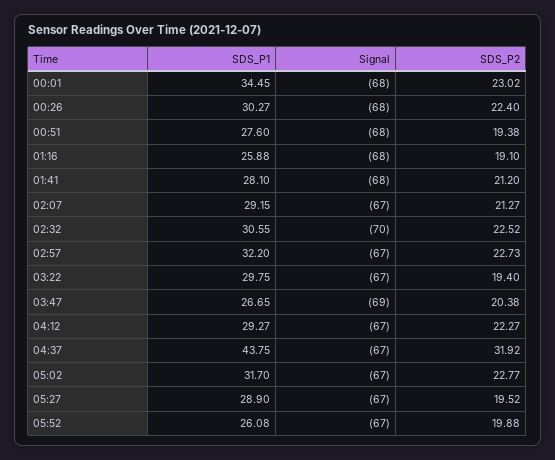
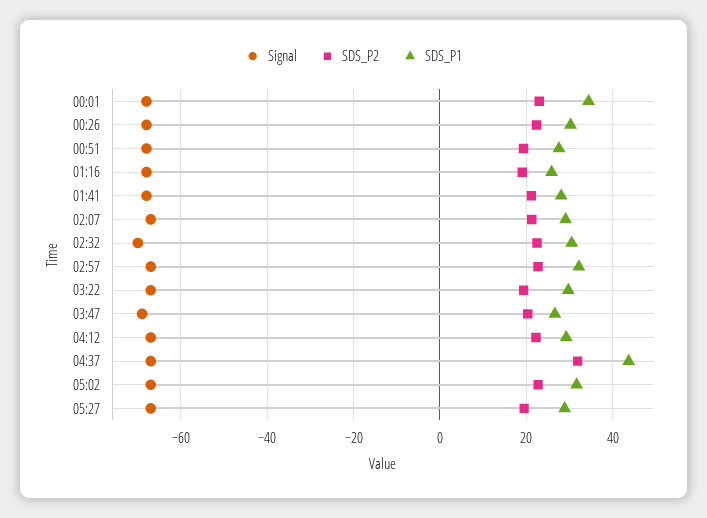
  {
    "SDS_P1": {
      "00:01": 34.45,
      "00:26": 30.27,
      "00:51": 27.6,
      "01:16": 25.88,
      "01:41": 28.1,
      "02:07": 29.15,
      "02:32": 30.55,
      "02:57": 32.2,
      "03:22": 29.75,
      "03:47": 26.65,
      "04:12": 29.27,
      "04:37": 43.75,
      "05:02": 31.7,
-     "05:27": 28.9,
+     "05:27": 28.9
-     "05:52": 26.08
    },
    "Signal": {
      "00:01": -68,
      "00:26": -68,
      "00:51": -68,
      "01:16": -68,
      "01:41": -68,
      "02:07": -67,
      "02:32": -70,
      "02:57": -67,
      "03:22": -67,
      "03:47": -69,
      "04:12": -67,
      "04:37": -67,
      "05:02": -67,
-     "05:27": -67,
+     "05:27": -67
-     "05:52": -67
    },
    "SDS_P2": {
      "00:01": 23.02,
      "00:26": 22.4,
      "00:51": 19.38,
      "01:16": 19.1,
      "01:41": 21.2,
      "02:07": 21.27,
      "02:32": 22.52,
      "02:57": 22.73,
      "03:22": 19.4,
      "03:47": 20.38,
      "04:12": 22.27,
      "04:37": 31.92,
      "05:02": 22.77,
-     "05:27": 19.52,
+     "05:27": 19.52
-     "05:52": 19.88
    }
  }

